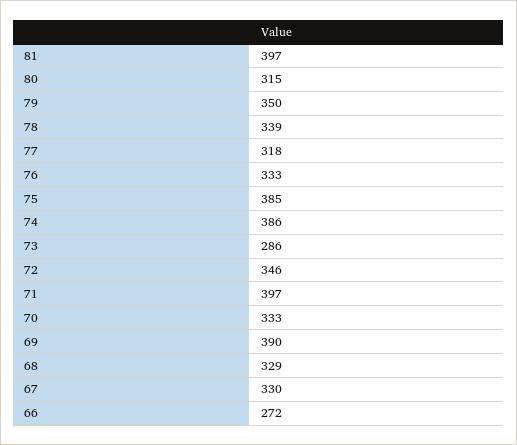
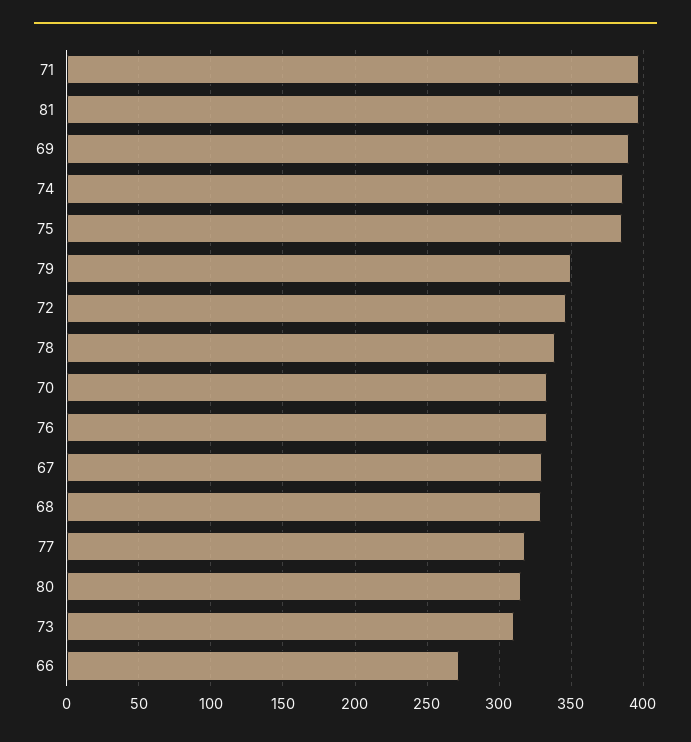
  {
    "81": 397,
    "80": 315,
    "79": 350,
    "78": 339,
    "77": 318,
    "76": 333,
    "75": 385,
    "74": 386,
-   "73": 286,
+   "73": 310,
    "72": 346,
    "71": 397,
    "70": 333,
    "69": 390,
    "68": 329,
    "67": 330,
    "66": 272
  }

